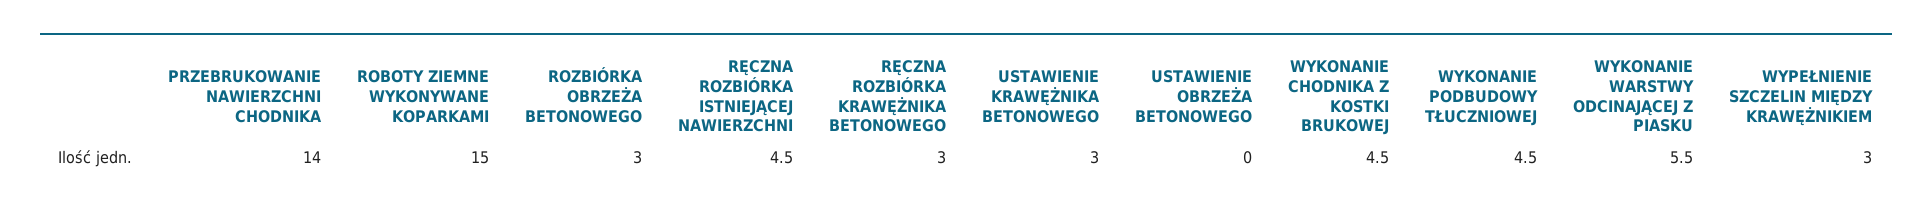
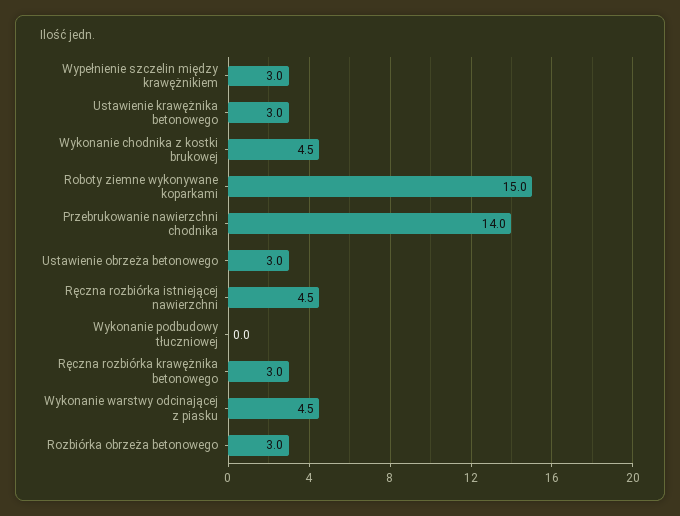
  {
    "PRZEBRUKOWANIE NAWIERZCHNI CHODNIKA": 14,
    "ROBOTY ZIEMNE WYKONYWANE KOPARKAMI": 15,
    "ROZBIÓRKA OBRZEŻA BETONOWEGO": 3,
    "RĘCZNA ROZBIÓRKA ISTNIEJĄCEJ NAWIERZCHNI": 4.5,
    "RĘCZNA ROZBIÓRKA KRAWĘŻNIKA BETONOWEGO": 3,
    "USTAWIENIE KRAWĘŻNIKA BETONOWEGO": 3,
-   "USTAWIENIE OBRZEŻA BETONOWEGO": 0,
+   "USTAWIENIE OBRZEŻA BETONOWEGO": 3,
    "WYKONANIE CHODNIKA Z KOSTKI BRUKOWEJ": 4.5,
-   "WYKONANIE PODBUDOWY TŁUCZNIOWEJ": 4.5,
+   "WYKONANIE PODBUDOWY TŁUCZNIOWEJ": 0,
-   "WYKONANIE WARSTWY ODCINAJĄCEJ Z PIASKU": 5.5,
+   "WYKONANIE WARSTWY ODCINAJĄCEJ Z PIASKU": 4.5,
    "WYPEŁNIENIE SZCZELIN MIĘDZY KRAWĘŻNIKIEM": 3
  }

